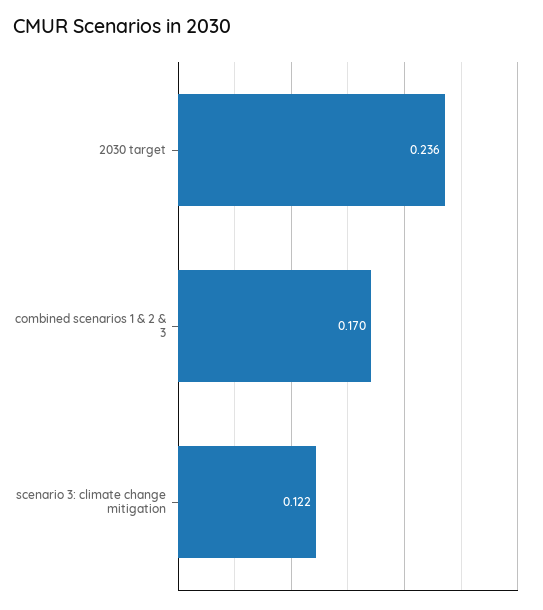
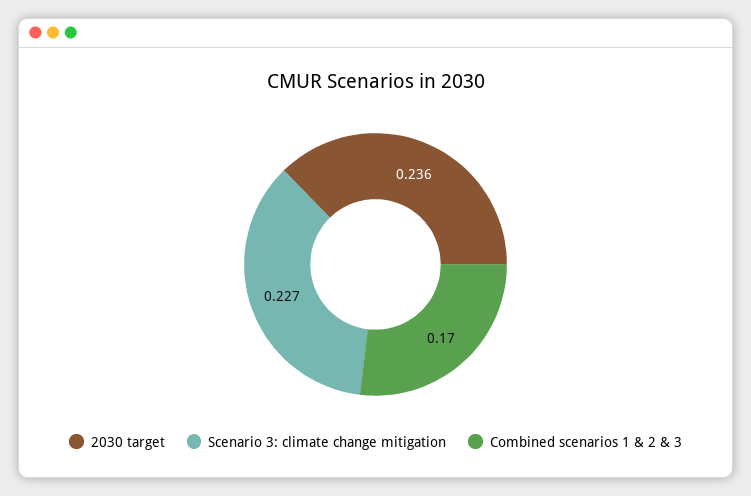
  {
    "2030 target": 0.236,
    "combined scenarios 1 & 2 & 3": 0.17,
-   "scenario 3: climate change mitigation": 0.122
+   "scenario 3: climate change mitigation": 0.227
  }

